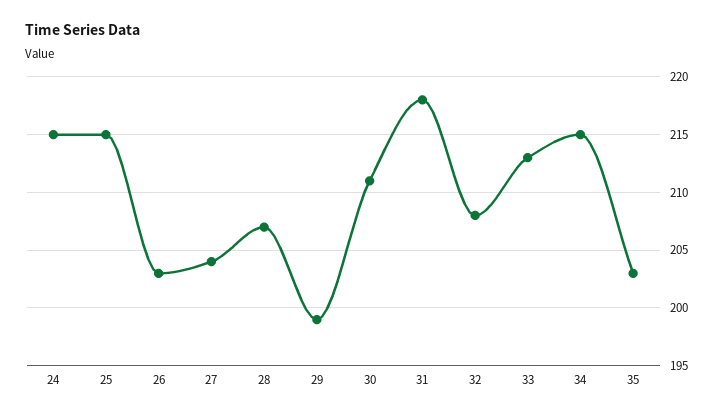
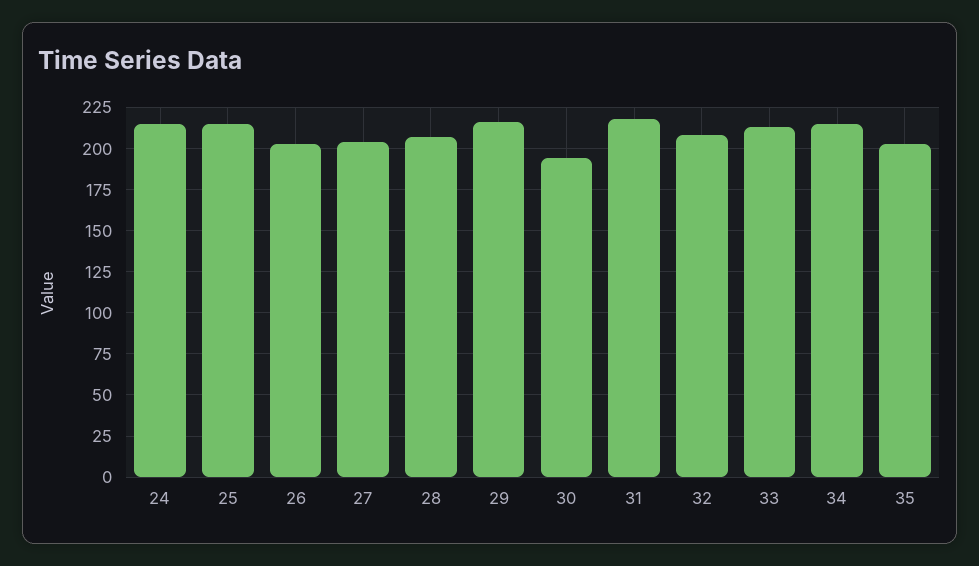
  {
    "24": 215,
    "25": 215,
    "26": 203,
    "27": 204,
    "28": 207,
-   "29": 199,
+   "29": 215,
-   "30": 211,
+   "30": 195,
    "31": 218,
    "32": 208,
    "33": 213,
    "34": 215,
    "35": 203
  }

